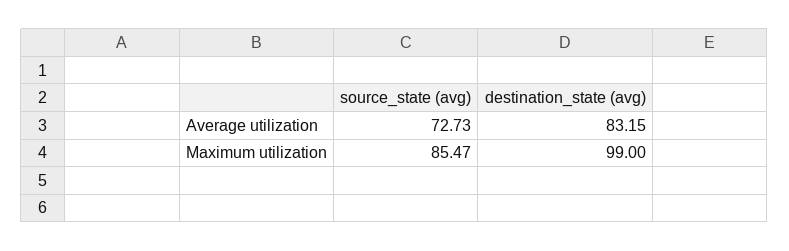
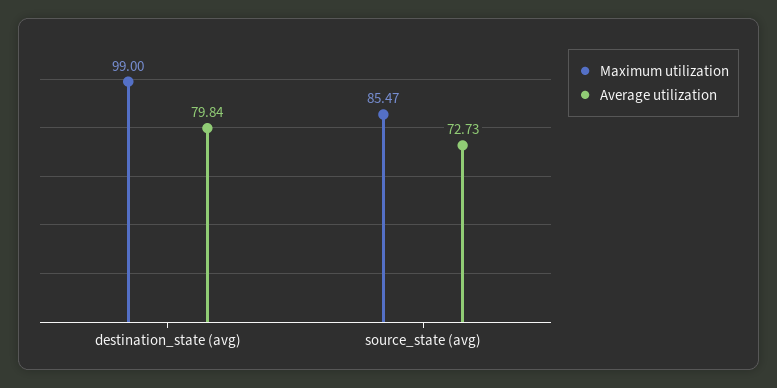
  {
    "Average utilization": {
      "source_state (avg)": 72.73,
-     "destination_state (avg)": 83.15
+     "destination_state (avg)": 79.84
    },
    "Maximum utilization": {
      "source_state (avg)": 85.47,
      "destination_state (avg)": 99
    }
  }

